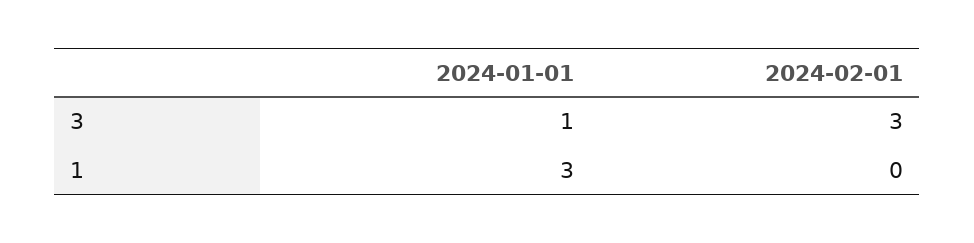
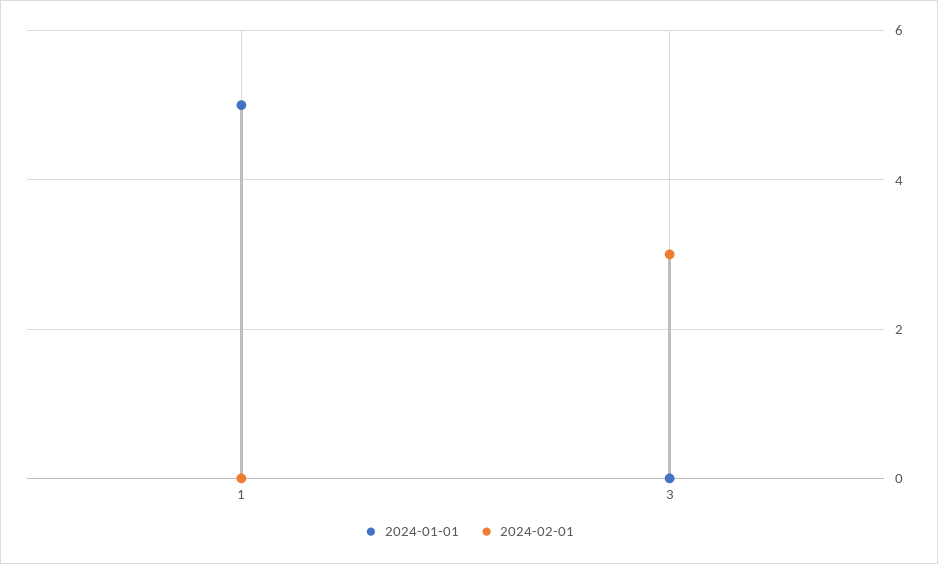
  {
    "2024-01-01": {
-     "3": 1,
+     "3": 0,
-     "1": 3
+     "1": 5
    },
    "2024-02-01": {
      "3": 3,
      "1": 0
    }
  }

